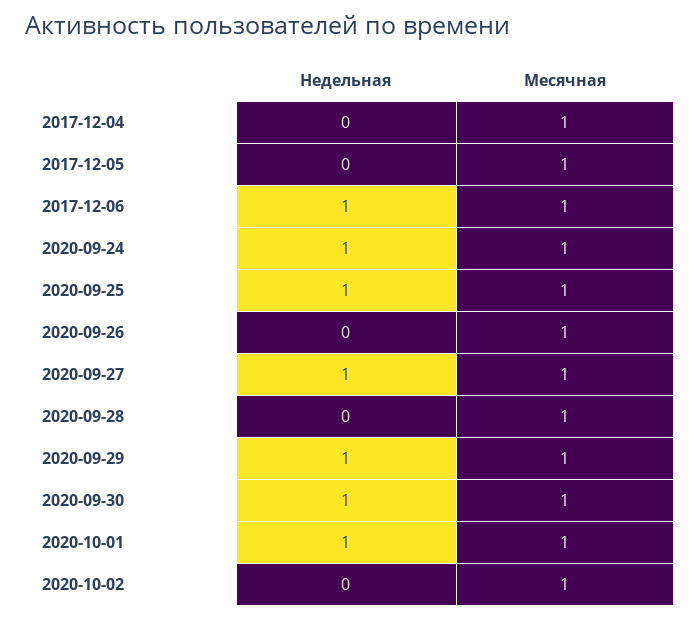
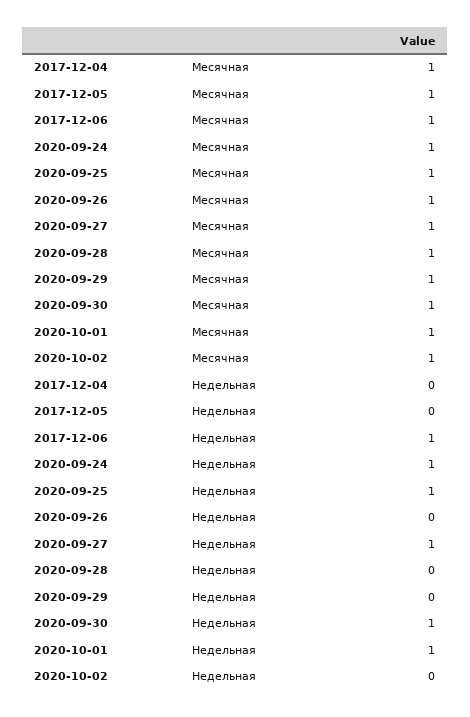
  {
    "Недельная": {
      "2017-12-04": 0,
      "2017-12-05": 0,
      "2017-12-06": 1,
      "2020-09-24": 1,
      "2020-09-25": 1,
      "2020-09-26": 0,
      "2020-09-27": 1,
      "2020-09-28": 0,
-     "2020-09-29": 1,
+     "2020-09-29": 0,
      "2020-09-30": 1,
      "2020-10-01": 1,
      "2020-10-02": 0
    },
    "Месячная": {
      "2017-12-04": 1,
      "2017-12-05": 1,
      "2017-12-06": 1,
      "2020-09-24": 1,
      "2020-09-25": 1,
      "2020-09-26": 1,
      "2020-09-27": 1,
      "2020-09-28": 1,
      "2020-09-29": 1,
      "2020-09-30": 1,
      "2020-10-01": 1,
      "2020-10-02": 1
    }
  }

